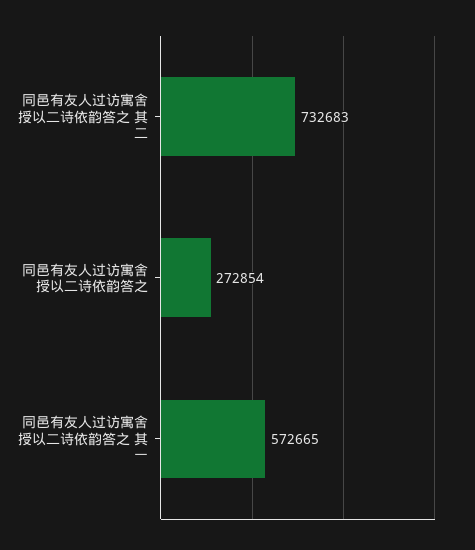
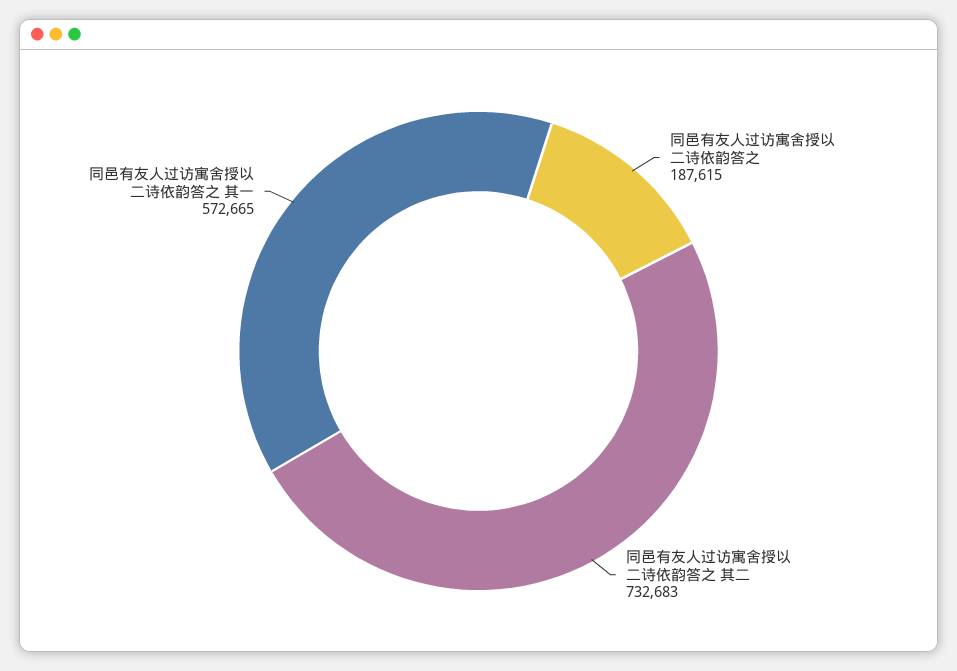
  {
    "同邑有友人过访寓舍授以二诗依韵答之 其二": 732683,
-   "同邑有友人过访寓舍授以二诗依韵答之": 272854,
+   "同邑有友人过访寓舍授以二诗依韵答之": 187615,
    "同邑有友人过访寓舍授以二诗依韵答之 其一": 572665
  }

